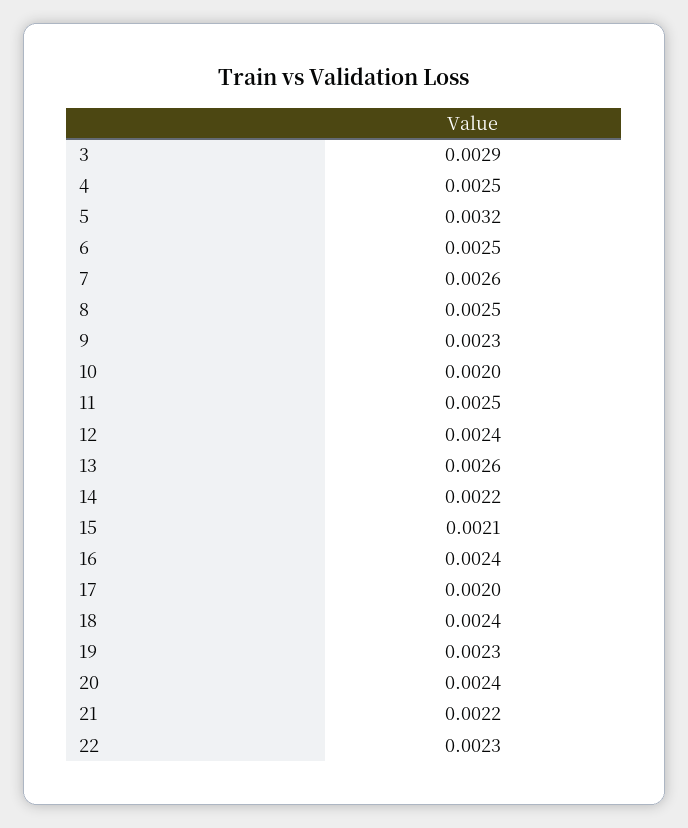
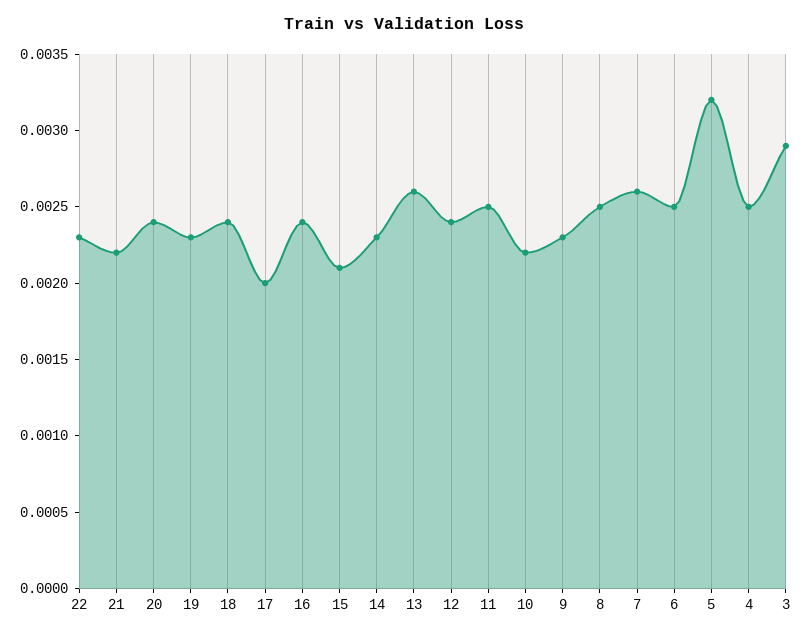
  {
    "3": 0.0029,
    "4": 0.0025,
    "5": 0.0032,
    "6": 0.0025,
    "7": 0.0026,
    "8": 0.0025,
    "9": 0.0023,
-   "10": 0.002,
+   "10": 0.0022,
    "11": 0.0025,
    "12": 0.0024,
    "13": 0.0026,
-   "14": 0.0022,
+   "14": 0.0023,
    "15": 0.0021,
    "16": 0.0024,
    "17": 0.002,
    "18": 0.0024,
    "19": 0.0023,
    "20": 0.0024,
    "21": 0.0022,
    "22": 0.0023
  }

